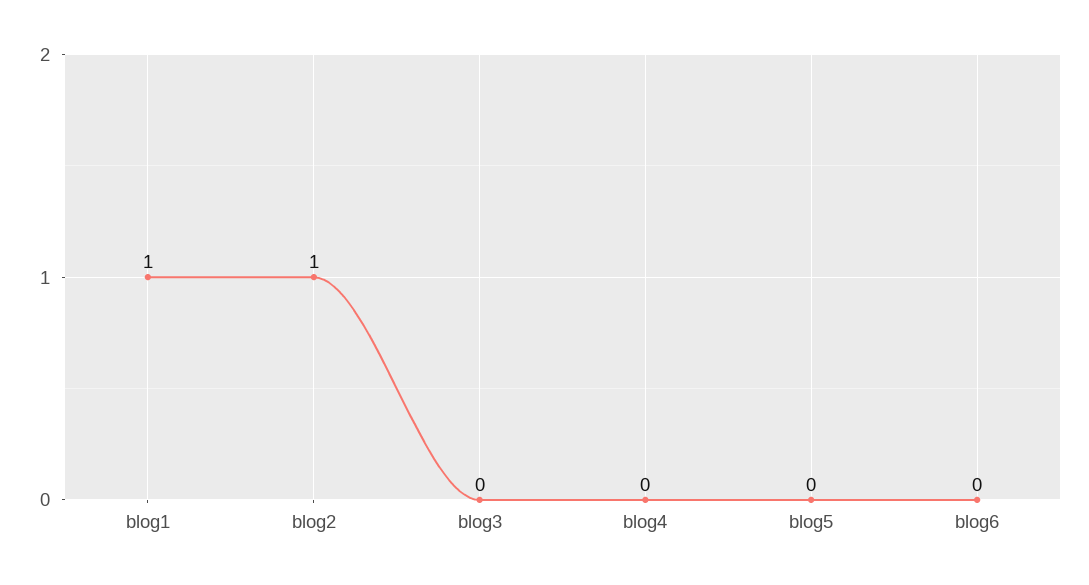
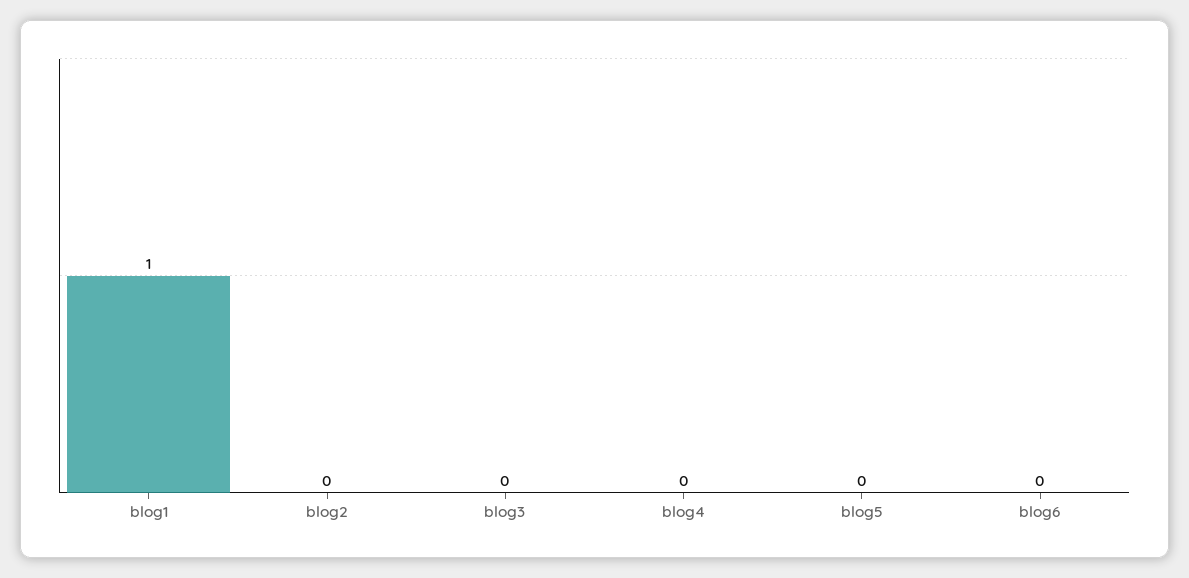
  {
    "blog1": 1,
-   "blog2": 1,
+   "blog2": 0,
    "blog3": 0,
    "blog4": 0,
    "blog5": 0,
    "blog6": 0
  }

